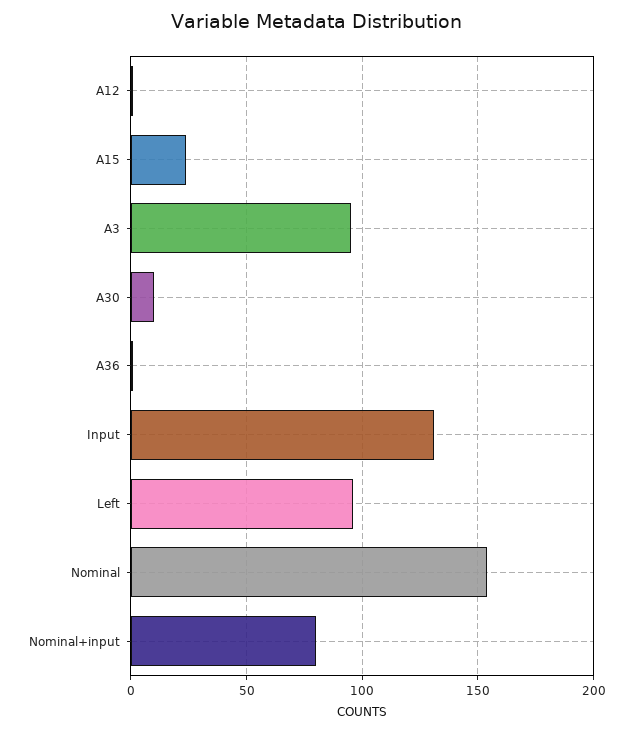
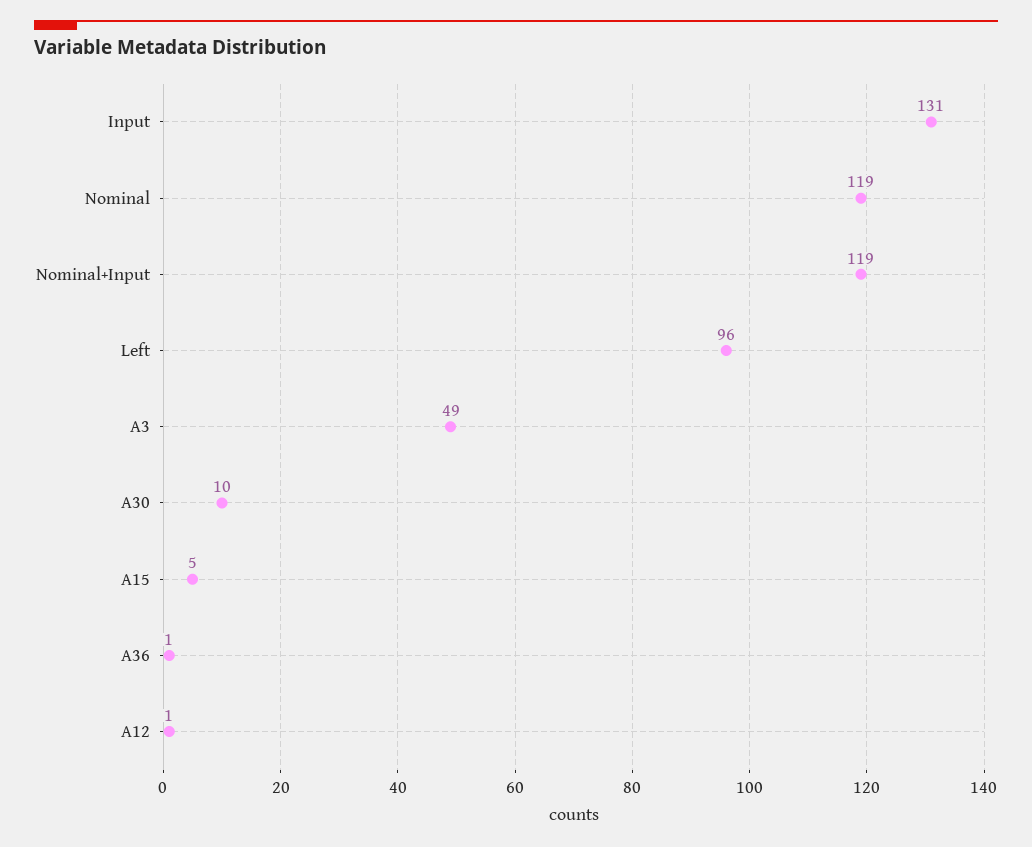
  {
    "A12": 1,
-   "A15": 25,
+   "A15": 5,
-   "A3": 95,
+   "A3": 49,
    "A30": 10,
    "A36": 1,
    "Input": 131,
    "Left": 96,
-   "Nominal": 155,
+   "Nominal": 119,
-   "Nominal+input": 80
+   "Nominal+input": 119
  }

